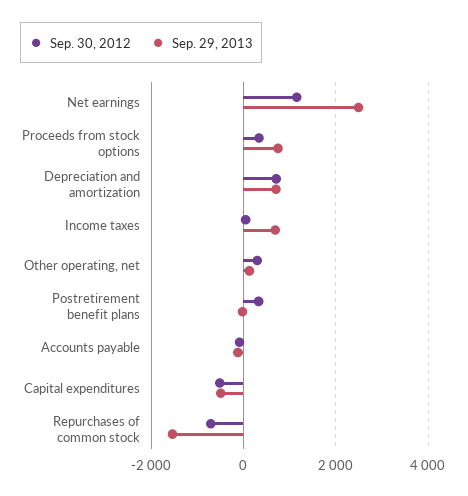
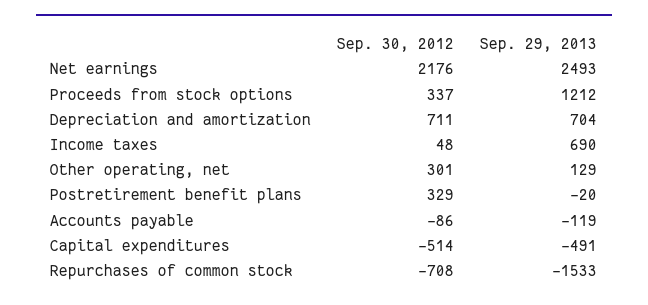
  {
    "Sep. 30, 2012": {
-     "Net earnings": 1200,
+     "Net earnings": 2176,
      "Proceeds from stock options": 337,
      "Depreciation and amortization": 711,
      "Income taxes": 48,
      "Other operating, net": 301,
      "Postretirement benefit plans": 329,
      "Accounts payable": -86,
      "Capital expenditures": -514,
      "Repurchases of common stock": -708
    },
    "Sep. 29, 2013": {
      "Net earnings": 2493,
-     "Proceeds from stock options": 800,
+     "Proceeds from stock options": 1212,
      "Depreciation and amortization": 704,
      "Income taxes": 690,
      "Other operating, net": 129,
      "Postretirement benefit plans": -20,
      "Accounts payable": -119,
      "Capital expenditures": -491,
      "Repurchases of common stock": -1533
    }
  }

